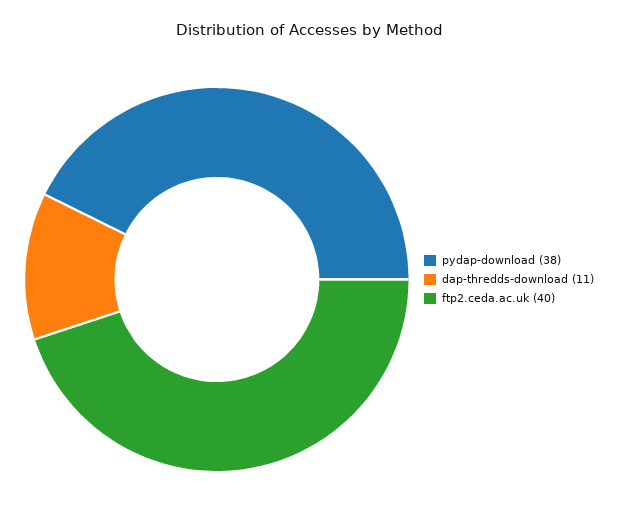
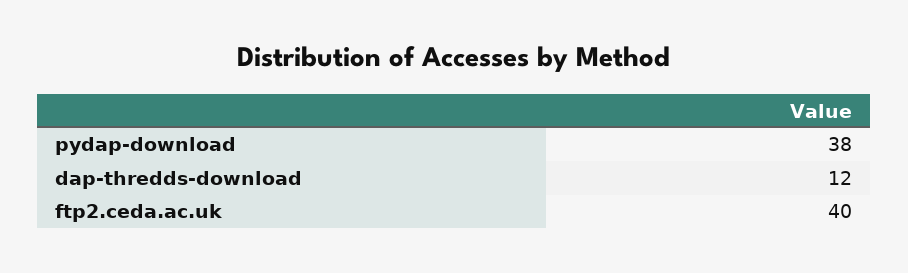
  {
    "pydap-download": 38,
-   "dap-thredds-download": 11,
+   "dap-thredds-download": 12,
    "ftp2.ceda.ac.uk": 40
  }

